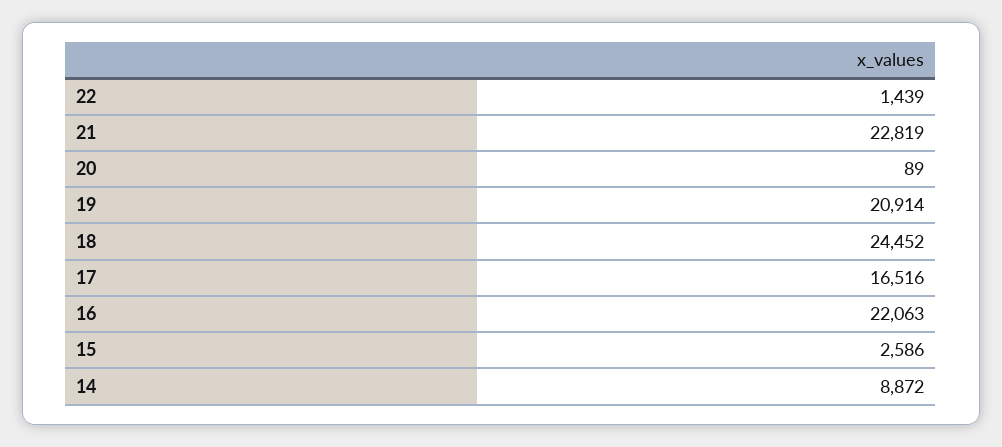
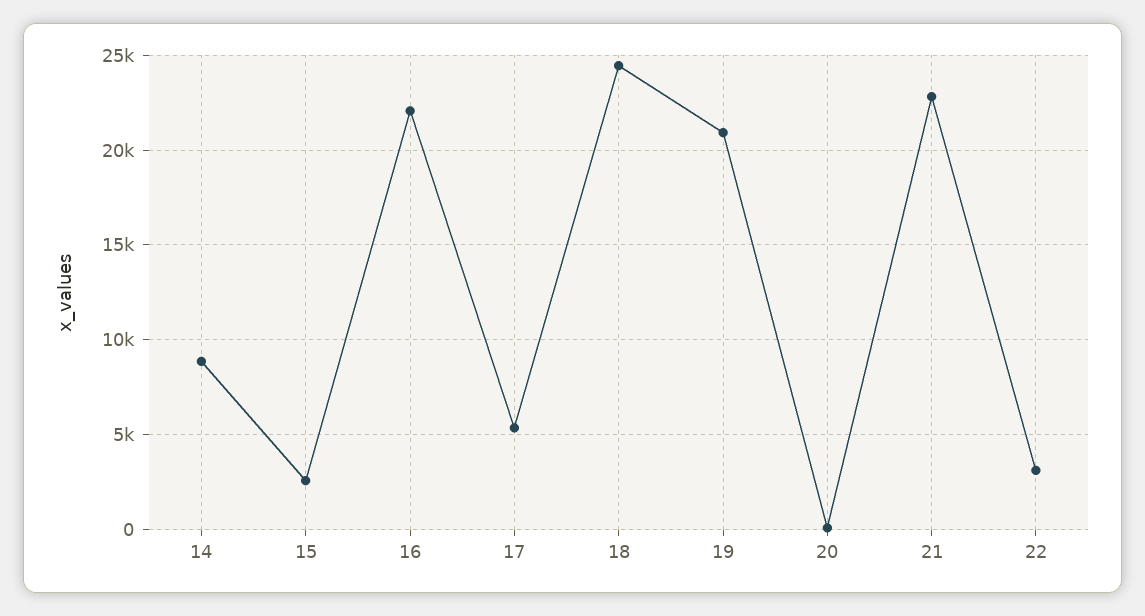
  {
-   "22": 1439,
+   "22": 3000,
    "21": 22819,
    "20": 89,
    "19": 20914,
    "18": 24452,
-   "17": 16516,
+   "17": 5500,
    "16": 22063,
    "15": 2586,
    "14": 8872
  }

